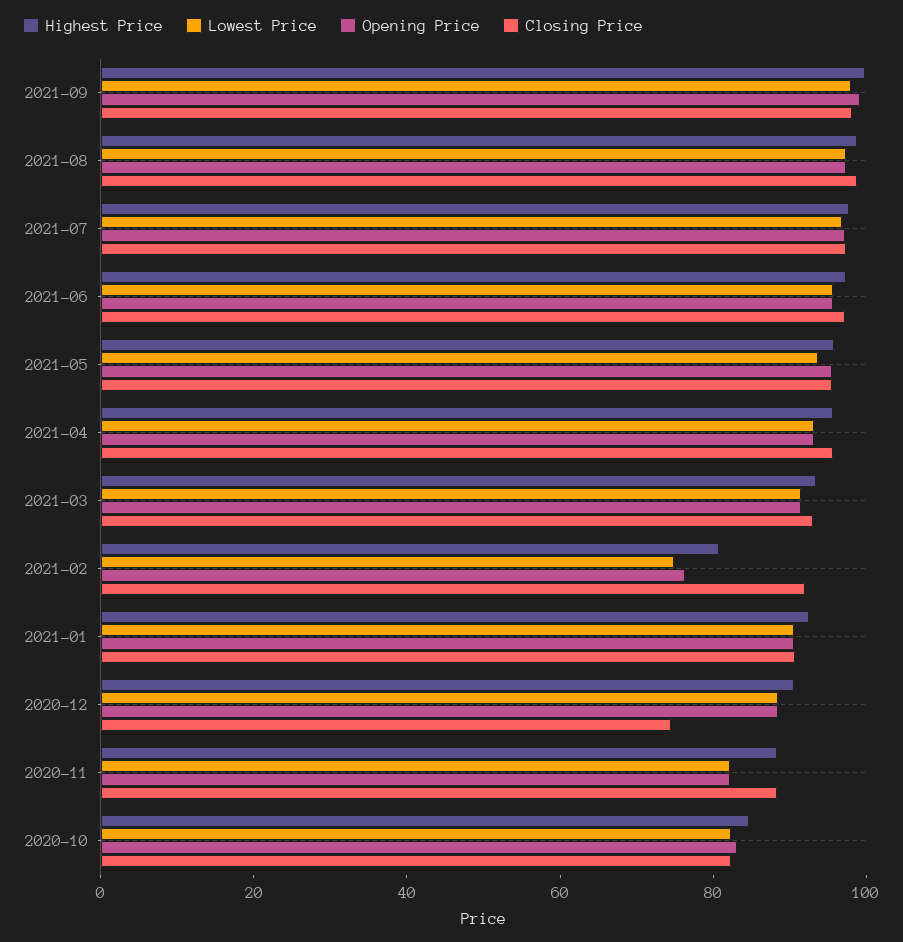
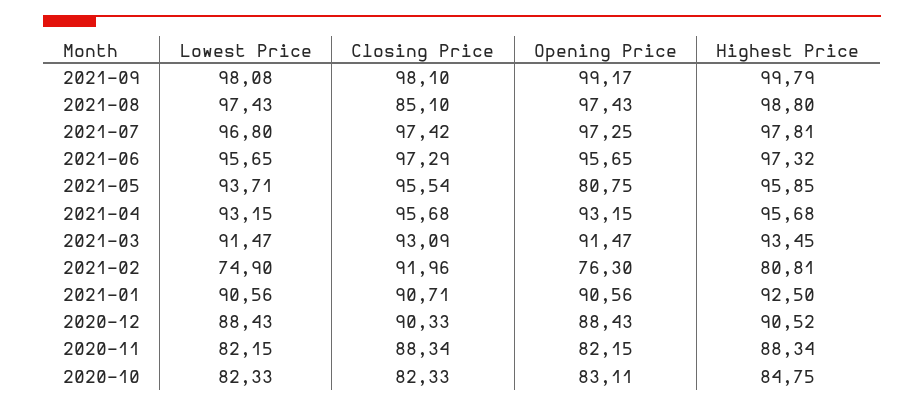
  {
    "Highest Price": {
      "2021-09": 99.79,
      "2021-08": 98.8,
      "2021-07": 97.81,
      "2021-06": 97.32,
      "2021-05": 95.85,
      "2021-04": 95.68,
      "2021-03": 93.45,
      "2021-02": 80.81,
      "2021-01": 92.5,
      "2020-12": 90.52,
      "2020-11": 88.34,
      "2020-10": 84.75
    },
    "Lowest Price": {
      "2021-09": 98.08,
      "2021-08": 97.43,
      "2021-07": 96.8,
      "2021-06": 95.65,
      "2021-05": 93.71,
      "2021-04": 93.15,
      "2021-03": 91.47,
      "2021-02": 74.9,
      "2021-01": 90.56,
      "2020-12": 88.43,
      "2020-11": 82.15,
      "2020-10": 82.33
    },
    "Opening Price": {
      "2021-09": 99.17,
      "2021-08": 97.43,
      "2021-07": 97.25,
      "2021-06": 95.65,
-     "2021-05": 95,
+     "2021-05": 80.75,
      "2021-04": 93.15,
      "2021-03": 91.47,
      "2021-02": 76.3,
      "2021-01": 90.56,
      "2020-12": 88.43,
      "2020-11": 82.15,
      "2020-10": 83.11
    },
    "Closing Price": {
      "2021-09": 98.1,
-     "2021-08": 100,
+     "2021-08": 85.1,
      "2021-07": 97.42,
      "2021-06": 97.29,
      "2021-05": 95.54,
      "2021-04": 95.68,
      "2021-03": 93.09,
      "2021-02": 91.96,
      "2021-01": 90.71,
-     "2020-12": 75,
+     "2020-12": 90.33,
      "2020-11": 88.34,
      "2020-10": 82.33
    }
  }

